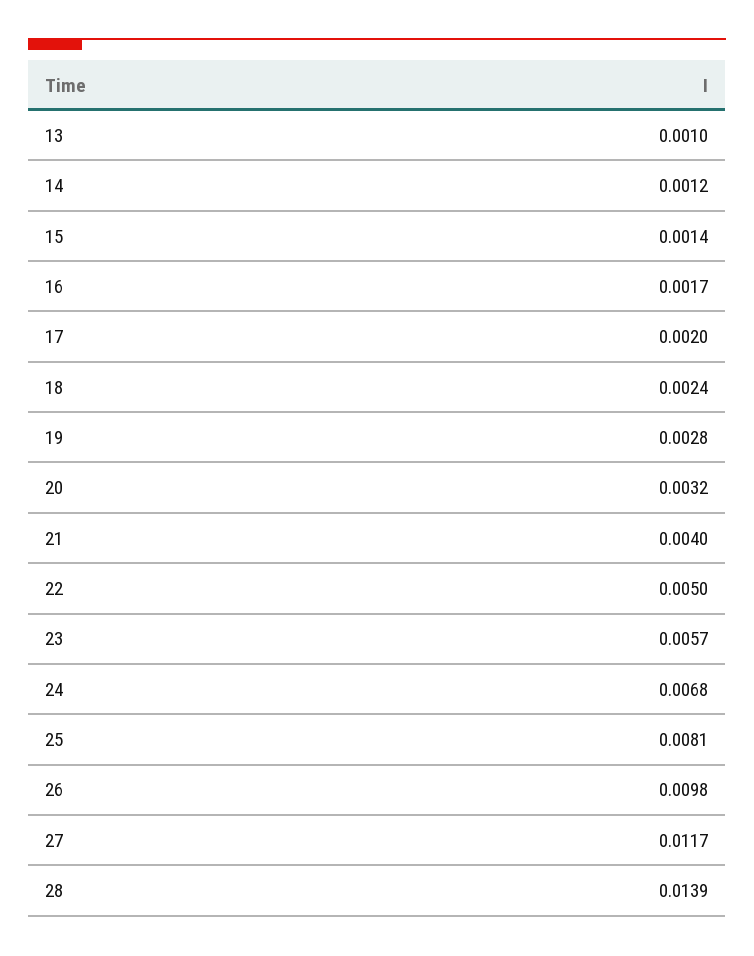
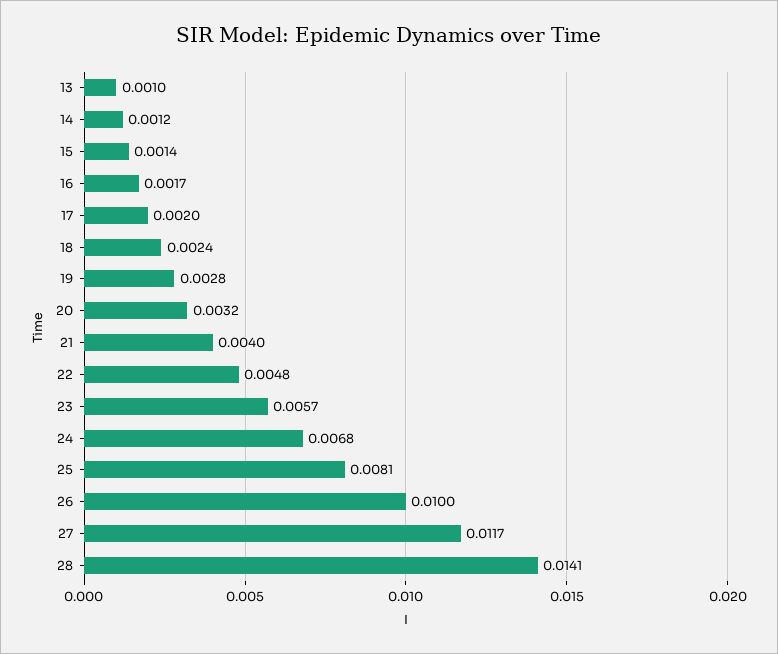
  {
    "13": 0.001,
    "14": 0.0012,
    "15": 0.0014,
    "16": 0.0017,
    "17": 0.002,
    "18": 0.0024,
    "19": 0.0028,
    "20": 0.0032,
    "21": 0.004,
-   "22": 0.005,
+   "22": 0.0048,
    "23": 0.0057,
    "24": 0.0068,
    "25": 0.0081,
-   "26": 0.0098,
+   "26": 0.01,
    "27": 0.0117,
-   "28": 0.0139
+   "28": 0.0141
  }

